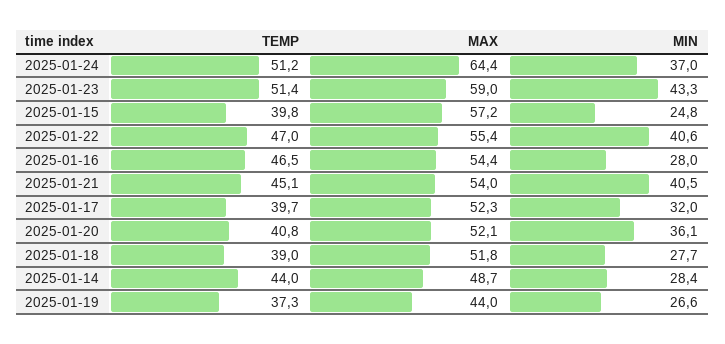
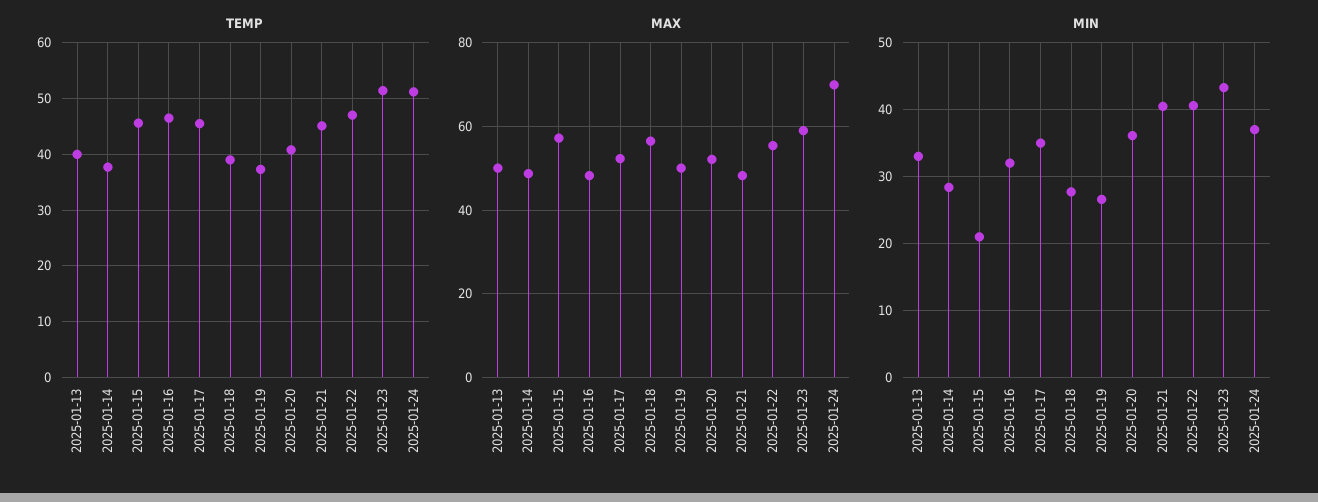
  {
    "TEMP": {
      "2025-01-24": 51.2,
      "2025-01-23": 51.4,
-     "2025-01-15": 39.8,
+     "2025-01-15": 46,
      "2025-01-22": 47,
      "2025-01-16": 46.5,
      "2025-01-21": 45.1,
-     "2025-01-17": 39.7,
+     "2025-01-17": 46,
      "2025-01-20": 40.8,
      "2025-01-18": 39,
-     "2025-01-14": 44,
+     "2025-01-14": 38,
-     "2025-01-19": 37.3
+     "2025-01-19": 37.3,
+     "2025-01-13": 40
    },
    "MAX": {
-     "2025-01-24": 64.4,
+     "2025-01-24": 70,
      "2025-01-23": 59,
      "2025-01-15": 57.2,
      "2025-01-22": 55.4,
-     "2025-01-16": 54.4,
+     "2025-01-16": 48,
-     "2025-01-21": 54,
+     "2025-01-21": 48,
      "2025-01-17": 52.3,
      "2025-01-20": 52.1,
-     "2025-01-18": 51.8,
+     "2025-01-18": 56,
      "2025-01-14": 48.7,
-     "2025-01-19": 44
+     "2025-01-19": 50,
+     "2025-01-13": 50
    },
    "MIN": {
      "2025-01-24": 37,
      "2025-01-23": 43.3,
-     "2025-01-15": 24.8,
+     "2025-01-15": 21,
      "2025-01-22": 40.6,
-     "2025-01-16": 28,
+     "2025-01-16": 32,
      "2025-01-21": 40.5,
-     "2025-01-17": 32,
+     "2025-01-17": 35,
      "2025-01-20": 36.1,
      "2025-01-18": 27.7,
      "2025-01-14": 28.4,
-     "2025-01-19": 26.6
+     "2025-01-19": 26.6,
+     "2025-01-13": 33
    }
  }

